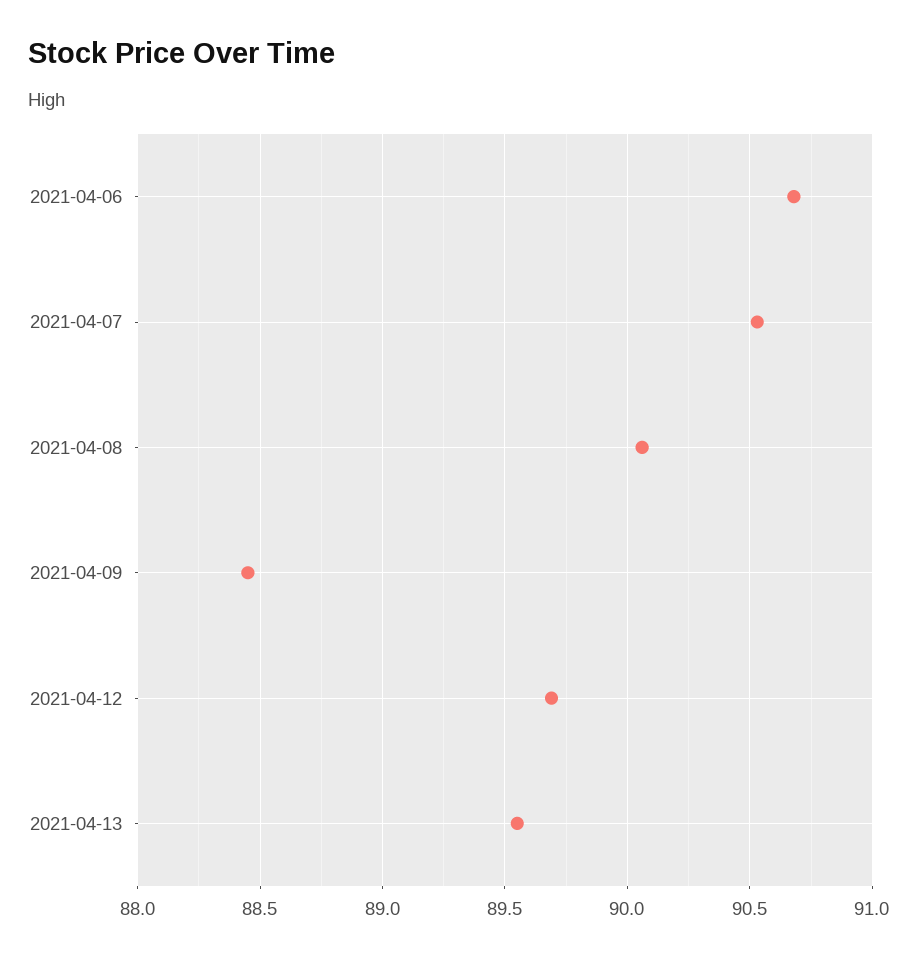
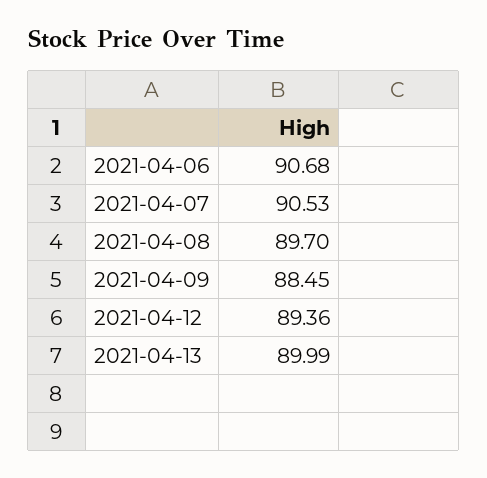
  {
    "2021-04-06": 90.68,
    "2021-04-07": 90.53,
-   "2021-04-08": 90.05,
+   "2021-04-08": 89.7,
    "2021-04-09": 88.45,
-   "2021-04-12": 89.7,
+   "2021-04-12": 89.36,
-   "2021-04-13": 89.55
+   "2021-04-13": 89.99
  }

